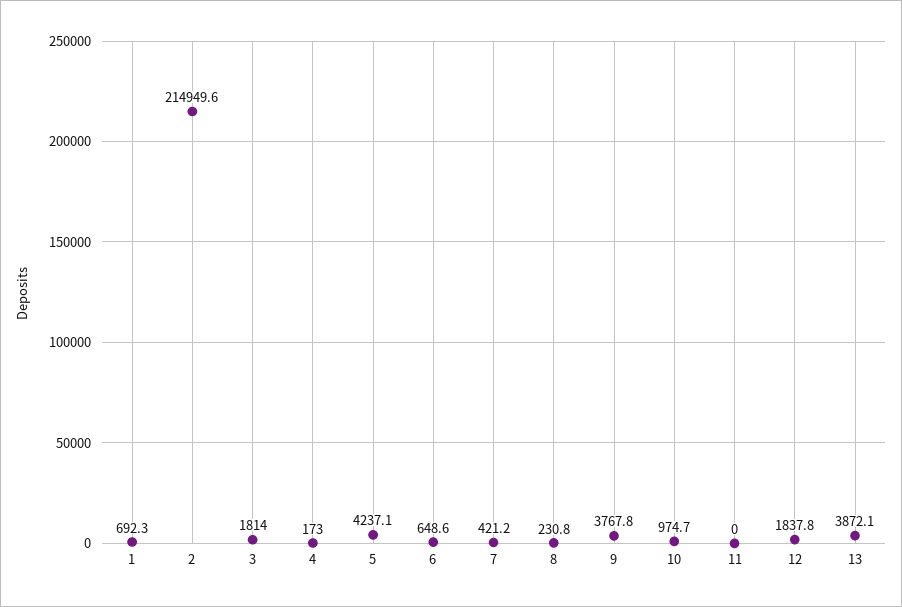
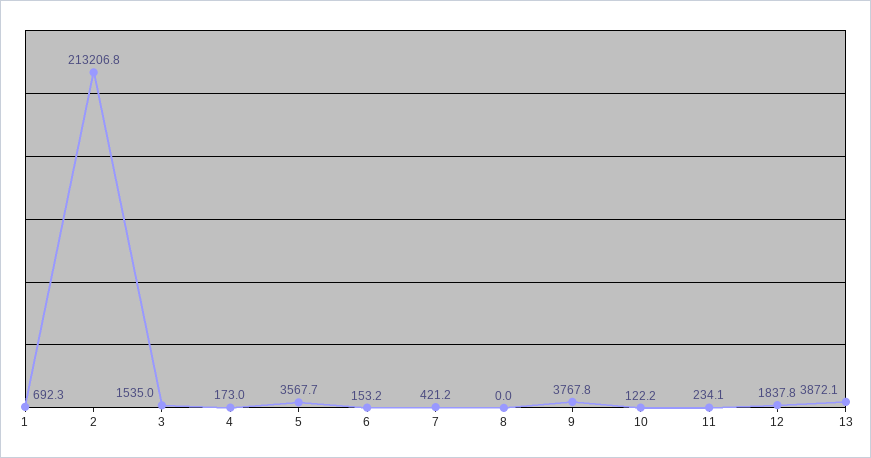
  {
    "1": 692.3,
-   "2": 214949.6,
+   "2": 213206.8,
-   "3": 1814,
+   "3": 1535,
    "4": 173,
-   "5": 4237.1,
+   "5": 3567.7,
-   "6": 648.6,
+   "6": 153.2,
    "7": 421.2,
-   "8": 230.8,
+   "8": 0,
    "9": 3767.8,
-   "10": 974.7,
+   "10": 122.2,
-   "11": 0,
+   "11": 234.1,
    "12": 1837.8,
    "13": 3872.1
  }

